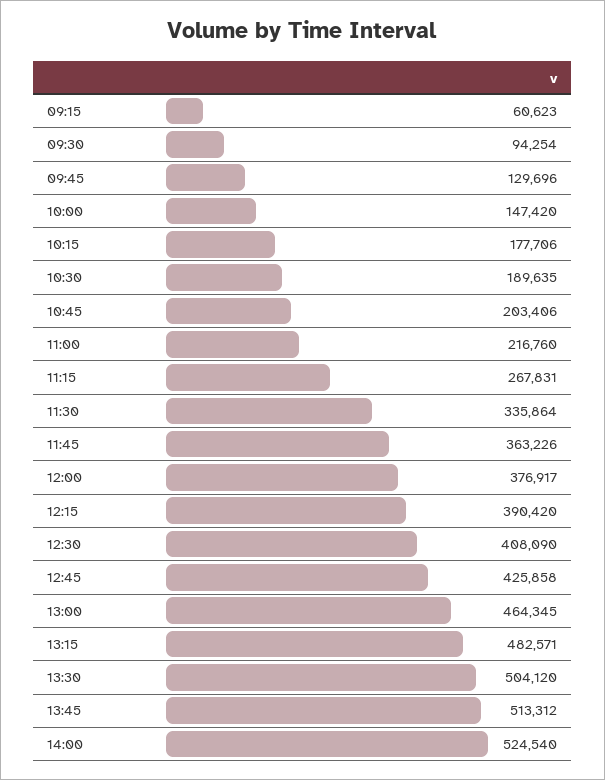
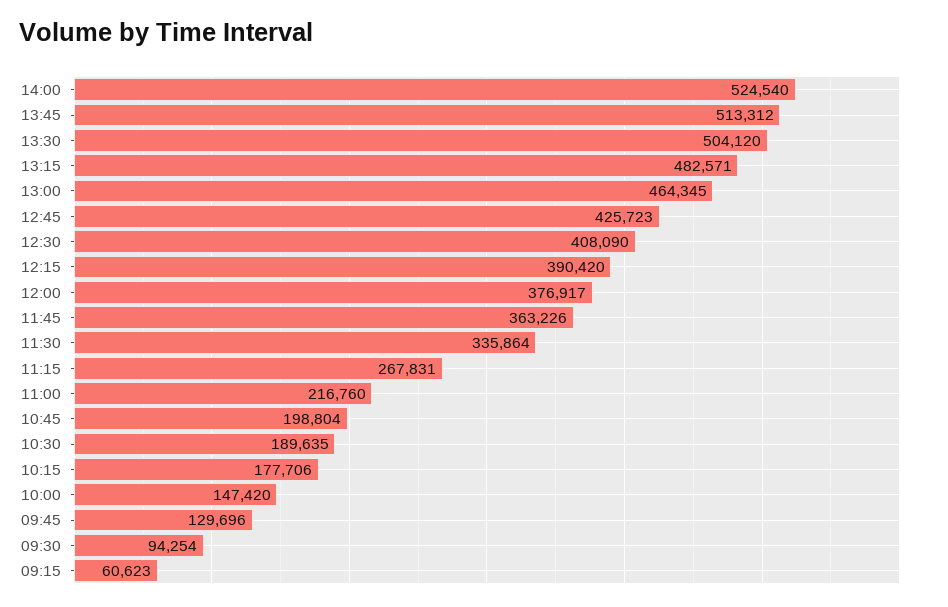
  {
    "09:15": 60623,
    "09:30": 94254,
    "09:45": 129696,
    "10:00": 147420,
    "10:15": 177706,
    "10:30": 189635,
-   "10:45": 203406,
+   "10:45": 198804,
    "11:00": 216760,
    "11:15": 267831,
    "11:30": 335864,
    "11:45": 363226,
    "12:00": 376917,
    "12:15": 390420,
    "12:30": 408090,
-   "12:45": 425858,
+   "12:45": 425723,
    "13:00": 464345,
    "13:15": 482571,
    "13:30": 504120,
    "13:45": 513312,
    "14:00": 524540
  }

